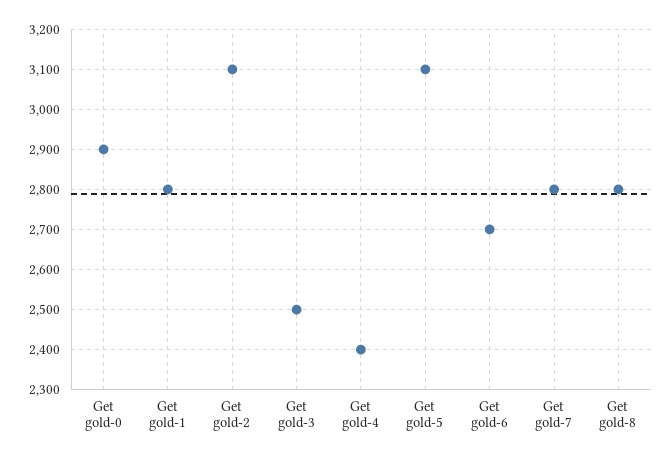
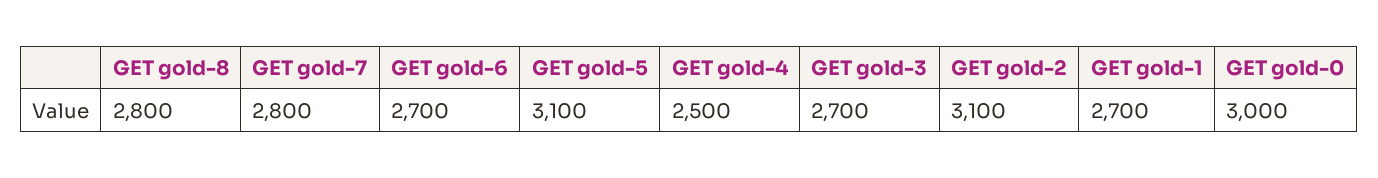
  {
-   "Get gold-0": 2900,
+   "Get gold-0": 3000,
-   "Get gold-1": 2800,
+   "Get gold-1": 2700,
    "Get gold-2": 3100,
-   "Get gold-3": 2500,
+   "Get gold-3": 2700,
-   "Get gold-4": 2400,
+   "Get gold-4": 2500,
    "Get gold-5": 3100,
    "Get gold-6": 2700,
    "Get gold-7": 2800,
    "Get gold-8": 2800
  }

